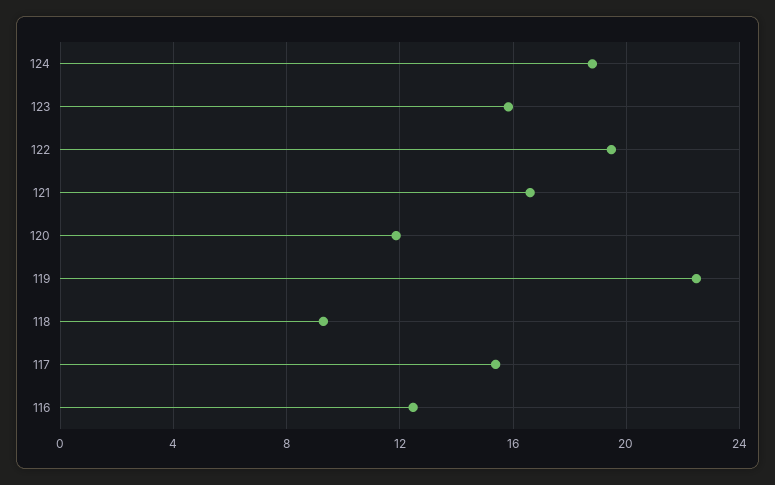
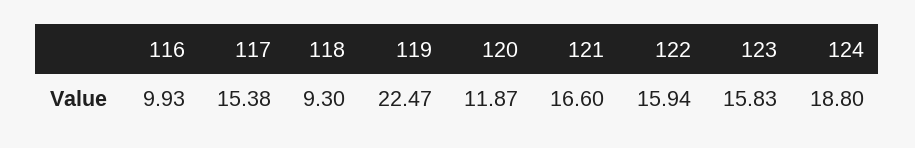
  {
    "124": 18.8,
    "123": 15.83,
-   "122": 19.5,
+   "122": 15.94,
    "121": 16.6,
    "120": 11.87,
    "119": 22.47,
    "118": 9.3,
    "117": 15.38,
-   "116": 12.5
+   "116": 9.93
  }

